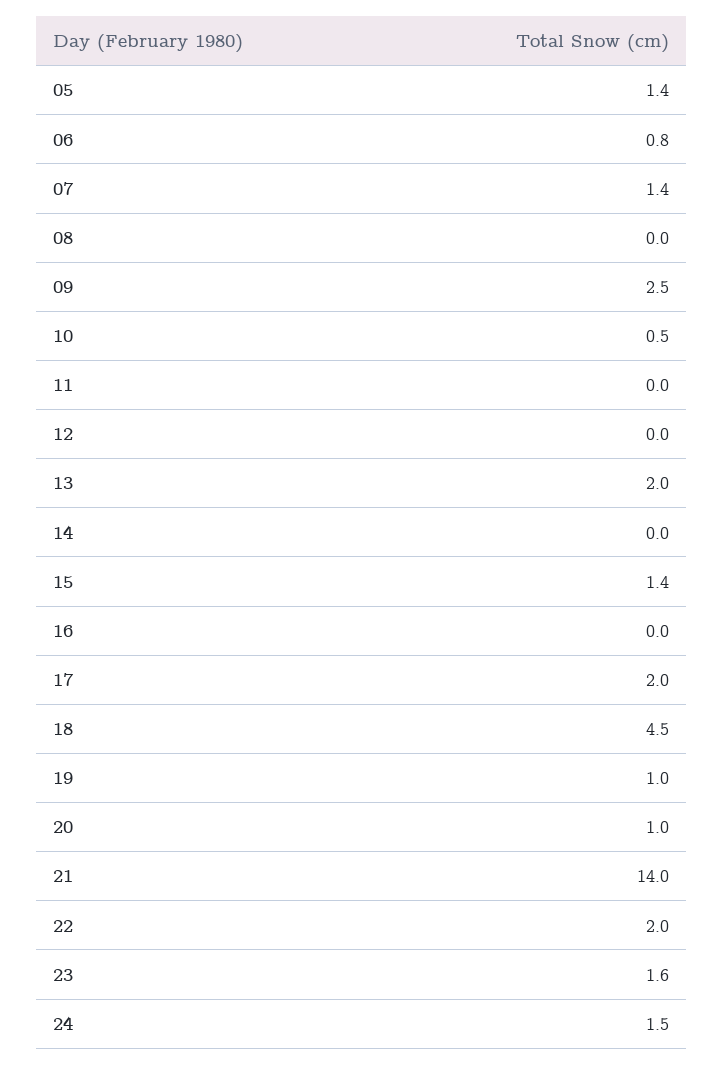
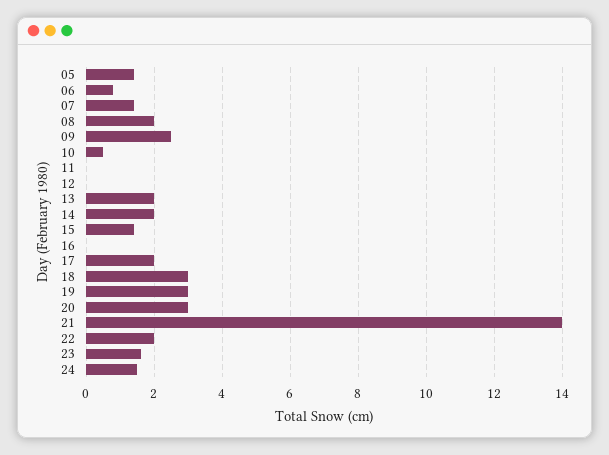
  {
    "05": 1.4,
    "06": 0.8,
    "07": 1.4,
-   "08": 0,
+   "08": 2,
    "09": 2.5,
    "10": 0.5,
    "11": 0,
    "12": 0,
    "13": 2,
-   "14": 0,
+   "14": 2,
    "15": 1.4,
    "16": 0,
    "17": 2,
-   "18": 4.5,
+   "18": 3,
-   "19": 1,
+   "19": 3,
-   "20": 1,
+   "20": 3,
    "21": 14,
    "22": 2,
    "23": 1.6,
    "24": 1.5
  }

